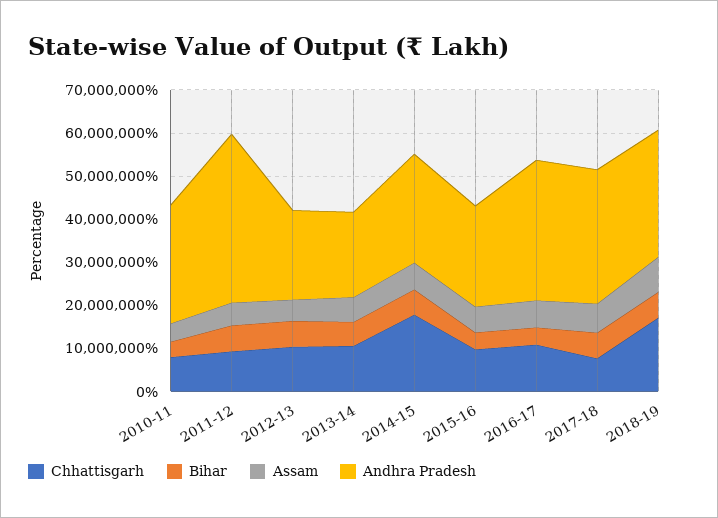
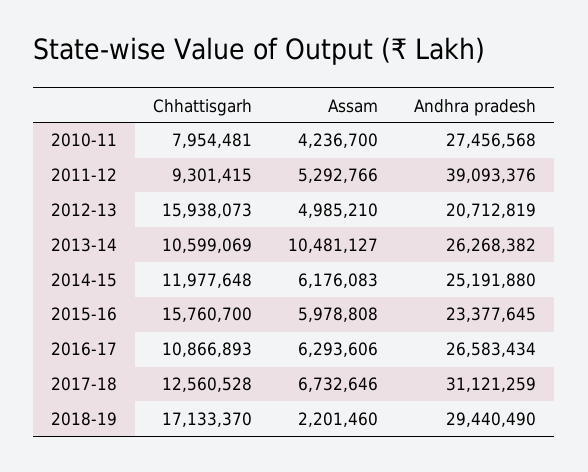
  {
    "Chhattisgarh": {
      "2010-11": 7954481,
      "2011-12": 9301415,
-     "2012-13": 10000000,
+     "2012-13": 15938073,
      "2013-14": 10599069,
-     "2014-15": 18000000,
+     "2014-15": 11977648,
-     "2015-16": 10000000,
+     "2015-16": 15760700,
      "2016-17": 10866893,
-     "2017-18": 8000000,
+     "2017-18": 12560528,
      "2018-19": 17133370
    },
-   "Bihar": {
-     "2010-11": 4000000,
-     "2011-12": 6000000,
-     "2012-13": 6000000,
-     "2013-14": 6000000,
-     "2014-15": 6000000,
-     "2015-16": 4000000,
-     "2016-17": 4000000,
-     "2017-18": 6000000,
-     "2018-19": 6000000
-   },
    "Assam": {
      "2010-11": 4236700,
      "2011-12": 5292766,
      "2012-13": 4985210,
-     "2013-14": 6000000,
+     "2013-14": 10481127,
      "2014-15": 6176083,
      "2015-16": 5978808,
      "2016-17": 6293606,
      "2017-18": 6732646,
-     "2018-19": 8000000
+     "2018-19": 2201460
    },
    "Andhra Pradesh": {
      "2010-11": 27456568,
      "2011-12": 39093376,
      "2012-13": 20712819,
-     "2013-14": 20000000,
+     "2013-14": 26268382,
      "2014-15": 25191880,
      "2015-16": 23377645,
-     "2016-17": 32000000,
+     "2016-17": 26583434,
      "2017-18": 31121259,
      "2018-19": 29440490
    }
  }

